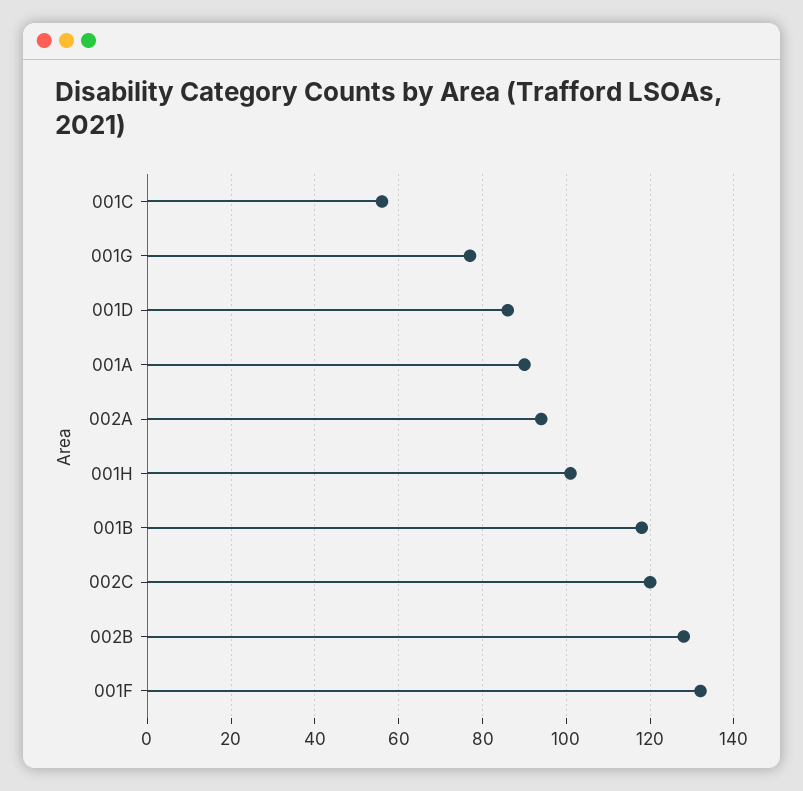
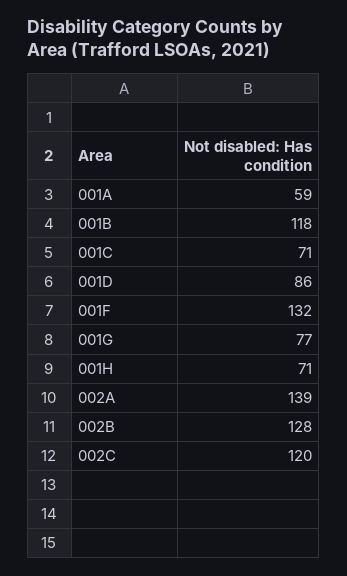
  {
-   "001C": 55,
+   "001C": 71,
    "001G": 77,
    "001D": 86,
-   "001A": 90,
+   "001A": 59,
-   "002A": 95,
+   "002A": 139,
-   "001H": 100,
+   "001H": 71,
    "001B": 118,
    "002C": 120,
    "002B": 128,
    "001F": 132
  }

